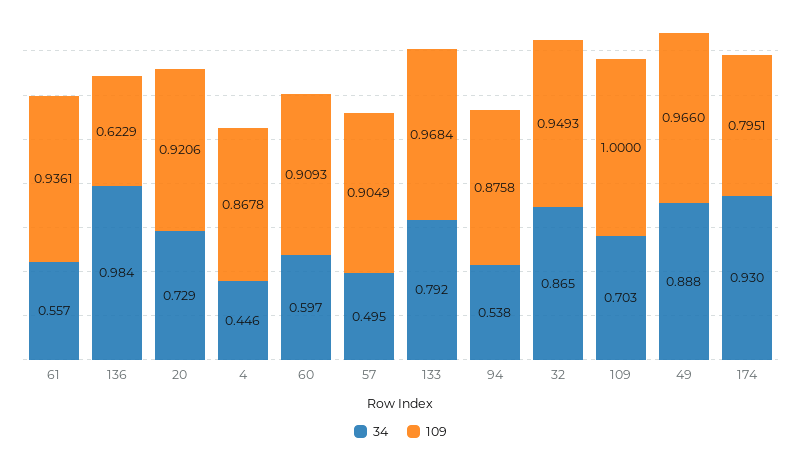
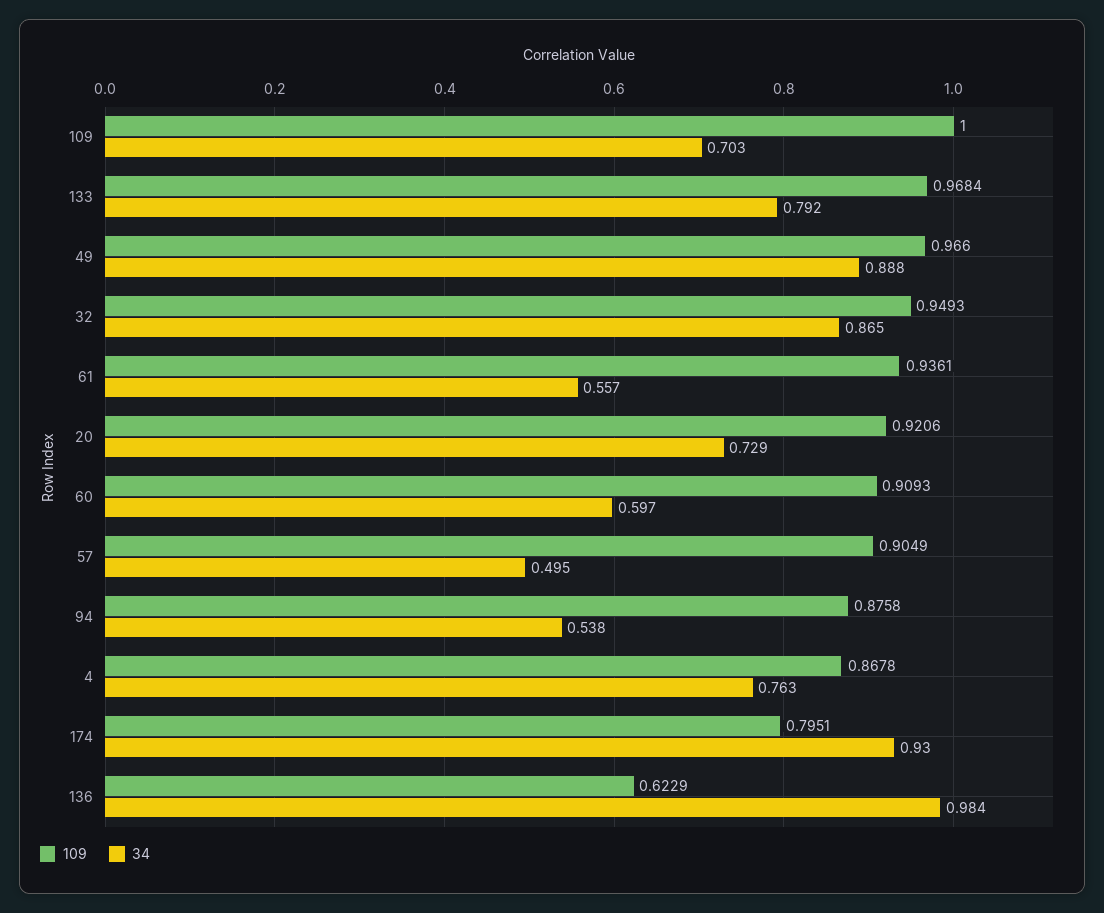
  {
    "34": {
      "61": 0.557,
      "136": 0.984,
      "20": 0.729,
-     "4": 0.446,
+     "4": 0.763,
      "60": 0.597,
      "57": 0.495,
      "133": 0.792,
      "94": 0.538,
      "32": 0.865,
      "109": 0.703,
      "49": 0.888,
      "174": 0.93
    },
    "109": {
      "61": 0.9361,
      "136": 0.6229,
      "20": 0.9206,
      "4": 0.8678,
      "60": 0.9093,
      "57": 0.9049,
      "133": 0.9684,
      "94": 0.8758,
      "32": 0.9493,
      "109": 1,
      "49": 0.966,
      "174": 0.7951
    }
  }

